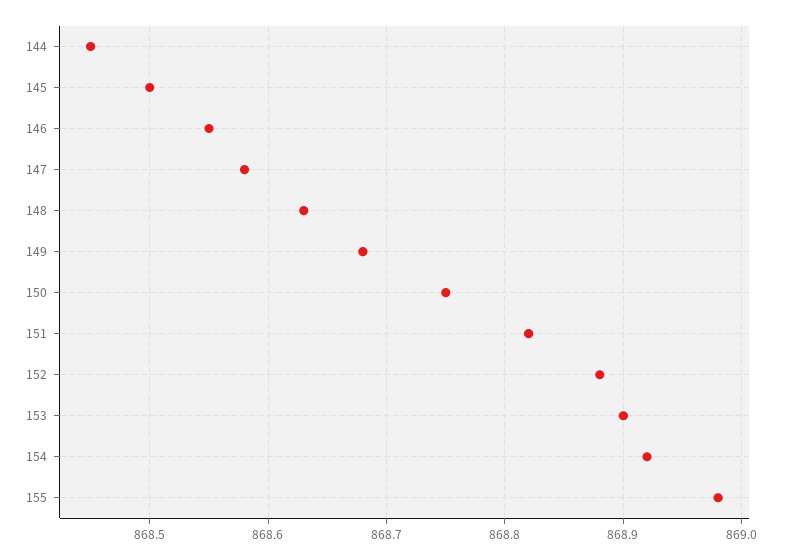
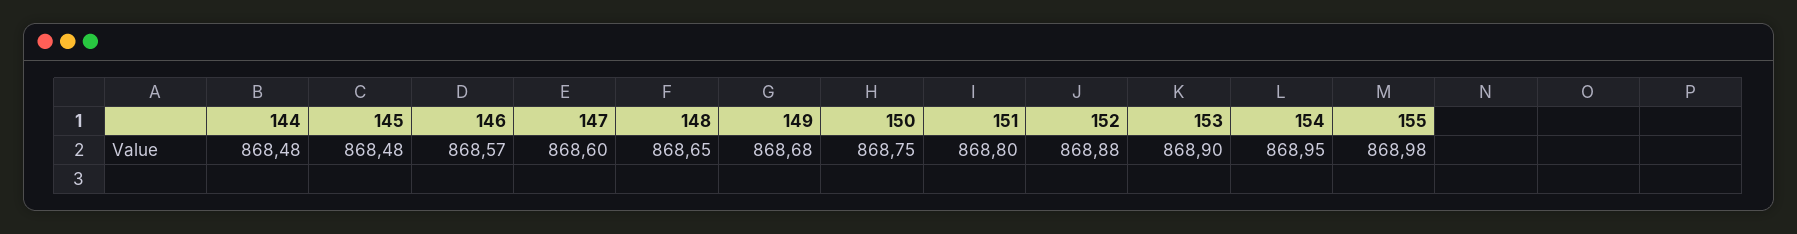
  {
-   "144": 868.45,
+   "144": 868.48,
-   "145": 868.5,
+   "145": 868.48,
-   "146": 868.55,
+   "146": 868.57,
-   "147": 868.58,
+   "147": 868.6,
-   "148": 868.63,
+   "148": 868.65,
    "149": 868.68,
    "150": 868.75,
-   "151": 868.82,
+   "151": 868.8,
    "152": 868.88,
    "153": 868.9,
-   "154": 868.92,
+   "154": 868.95,
    "155": 868.98
  }

